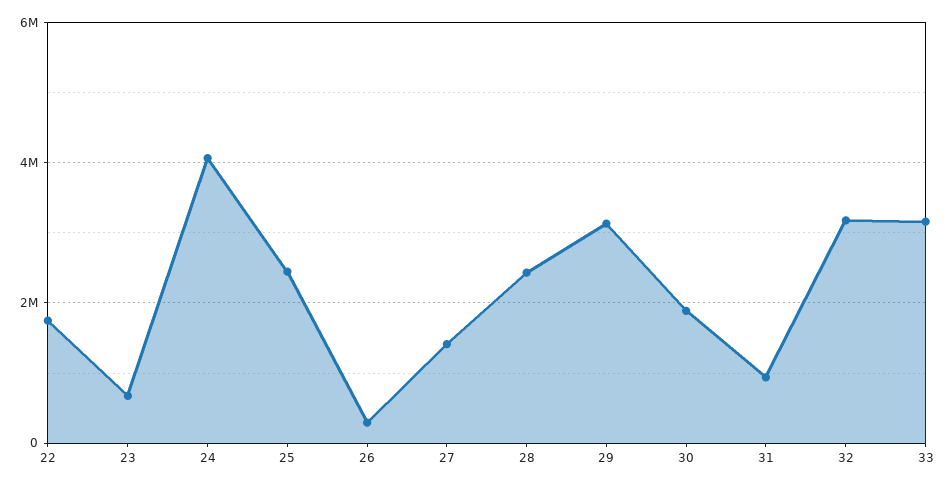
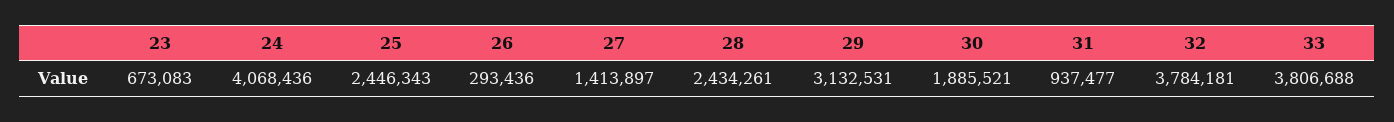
  {
-   "22": 1800000,
    "23": 673083,
    "24": 4068436,
    "25": 2446343,
    "26": 293436,
    "27": 1413897,
    "28": 2434261,
    "29": 3132531,
    "30": 1885521,
    "31": 937477,
-   "32": 3200000,
+   "32": 3784181,
-   "33": 3200000
+   "33": 3806688
  }

